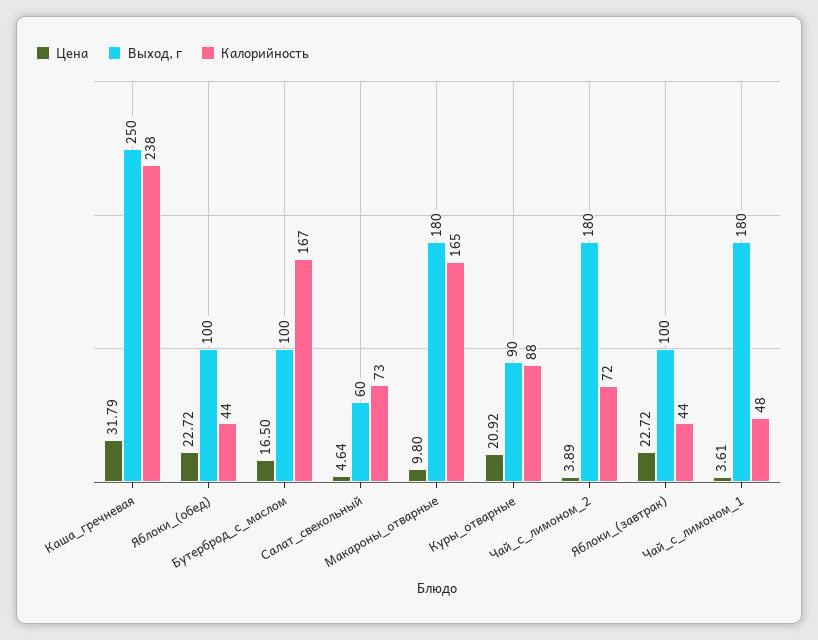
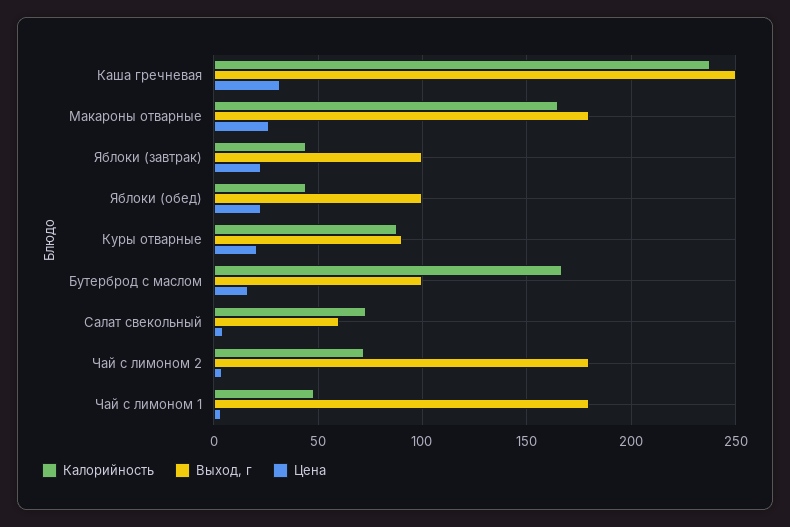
  {
    "Цена": {
      "Каша_гречневая": 31.79,
      "Яблоки_(обед)": 22.72,
      "Бутерброд_с_маслом": 16.5,
      "Салат_свекольный": 4.64,
-     "Макароны_отварные": 9.8,
+     "Макароны_отварные": 25,
      "Куры_отварные": 20.92,
      "Чай_с_лимоном_2": 3.89,
      "Яблоки_(завтрак)": 22.72,
      "Чай_с_лимоном_1": 3.61
    },
    "Выход, г": {
      "Каша_гречневая": 250,
      "Яблоки_(обед)": 100,
      "Бутерброд_с_маслом": 100,
      "Салат_свекольный": 60,
      "Макароны_отварные": 180,
      "Куры_отварные": 90,
      "Чай_с_лимоном_2": 180,
      "Яблоки_(завтрак)": 100,
      "Чай_с_лимоном_1": 180
    },
    "Калорийность": {
      "Каша_гречневая": 238,
      "Яблоки_(обед)": 44,
      "Бутерброд_с_маслом": 167,
      "Салат_свекольный": 73,
      "Макароны_отварные": 165,
      "Куры_отварные": 88,
      "Чай_с_лимоном_2": 72,
      "Яблоки_(завтрак)": 44,
      "Чай_с_лимоном_1": 48
    }
  }

